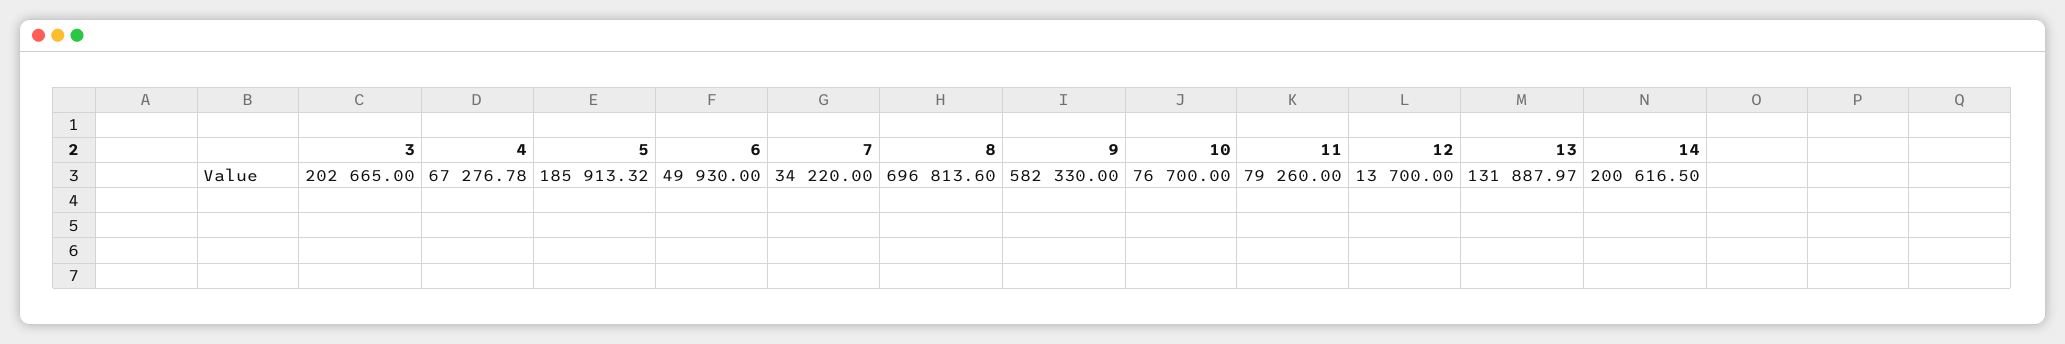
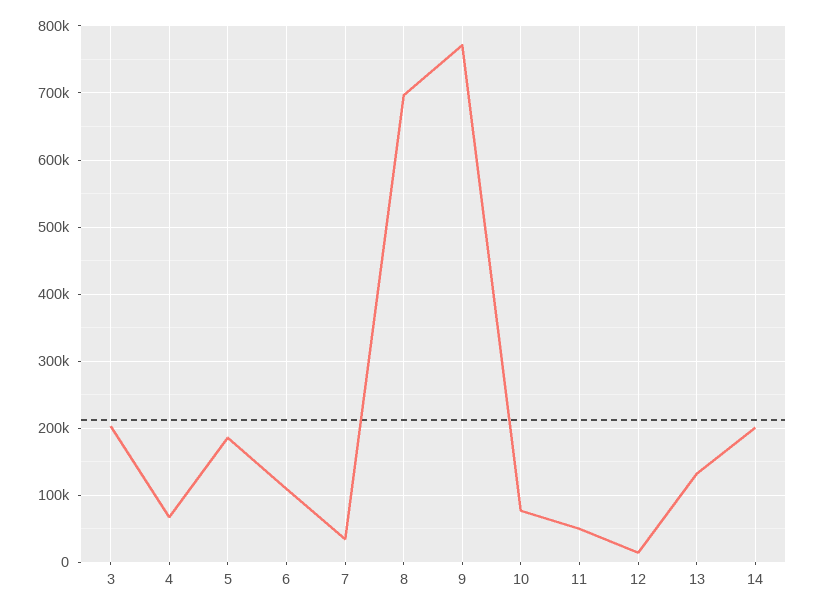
  {
    "3": 202665,
    "4": 67276.78,
    "5": 185913.32,
-   "6": 49930,
+   "6": 110000,
    "7": 34220,
    "8": 696813.6,
-   "9": 582330,
+   "9": 770000,
    "10": 76700,
-   "11": 79260,
+   "11": 50000,
    "12": 13700,
    "13": 131887.97,
    "14": 200616.5
  }

